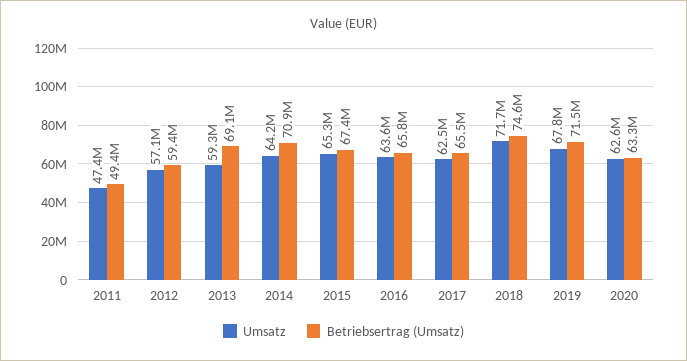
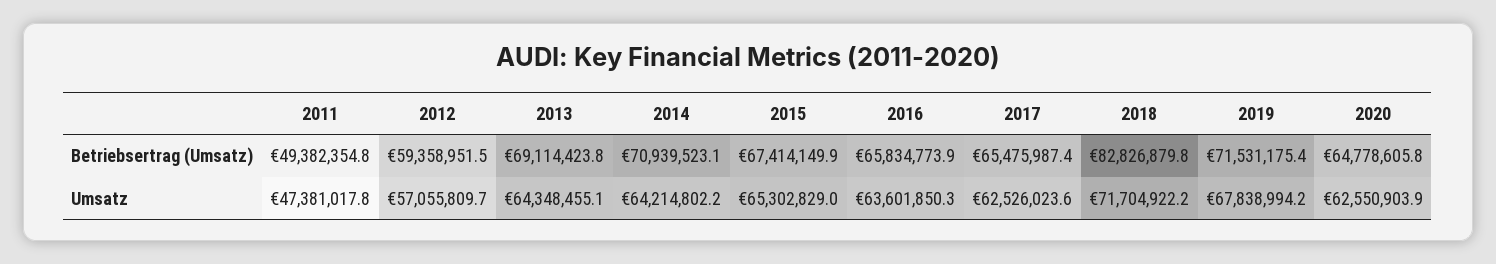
  {
    "Umsatz": {
      "2011": 47381017.8,
      "2012": 57055809.7,
-     "2013": 59300000,
+     "2013": 64348455.1,
      "2014": 64214802.2,
      "2015": 65302829,
      "2016": 63601850.3,
      "2017": 62526023.6,
      "2018": 71704922.2,
      "2019": 67838994.2,
      "2020": 62550903.9
    },
    "Betriebsertrag (Umsatz)": {
      "2011": 49382354.8,
      "2012": 59358951.5,
      "2013": 69114423.8,
      "2014": 70939523.1,
      "2015": 67414149.9,
      "2016": 65834773.9,
      "2017": 65475987.4,
-     "2018": 74600000,
+     "2018": 82826879.8,
      "2019": 71531175.4,
-     "2020": 63300000
+     "2020": 64778605.8
    }
  }

